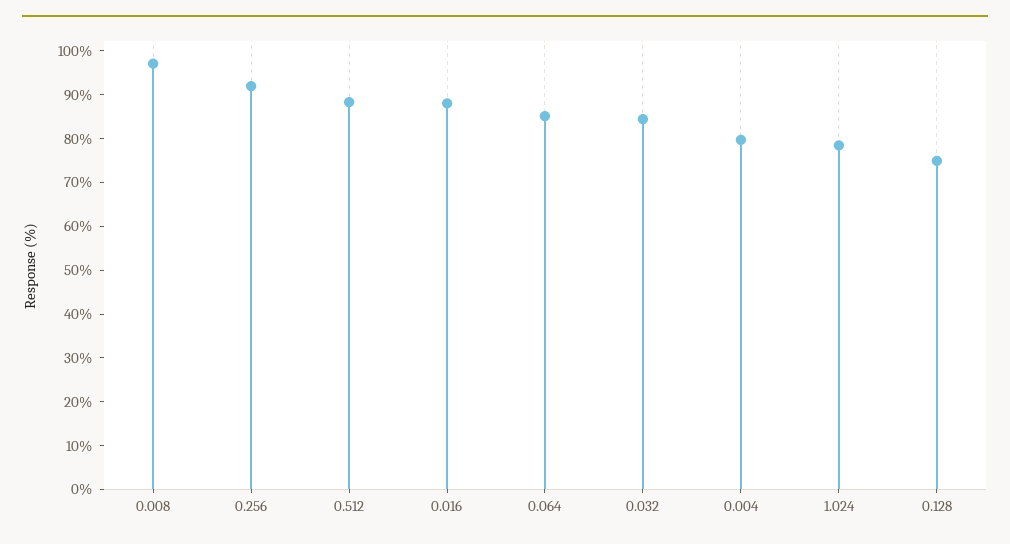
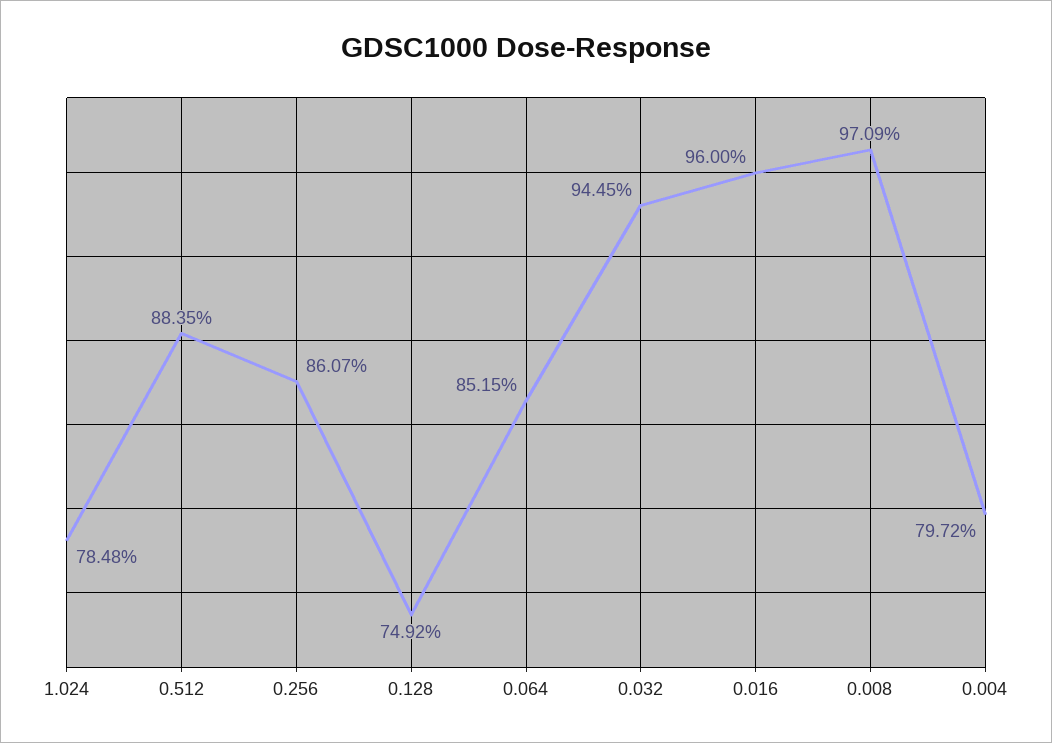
  {
    "0.008": 97.09,
-   "0.256": 92,
+   "0.256": 86.07,
    "0.512": 88.35,
-   "0.016": 88,
+   "0.016": 96,
    "0.064": 85.15,
-   "0.032": 84,
+   "0.032": 94.45,
    "0.004": 79.72,
    "1.024": 78.48,
    "0.128": 74.92
  }

